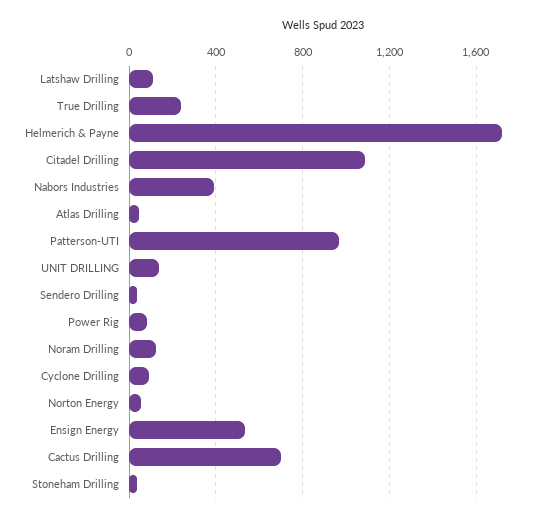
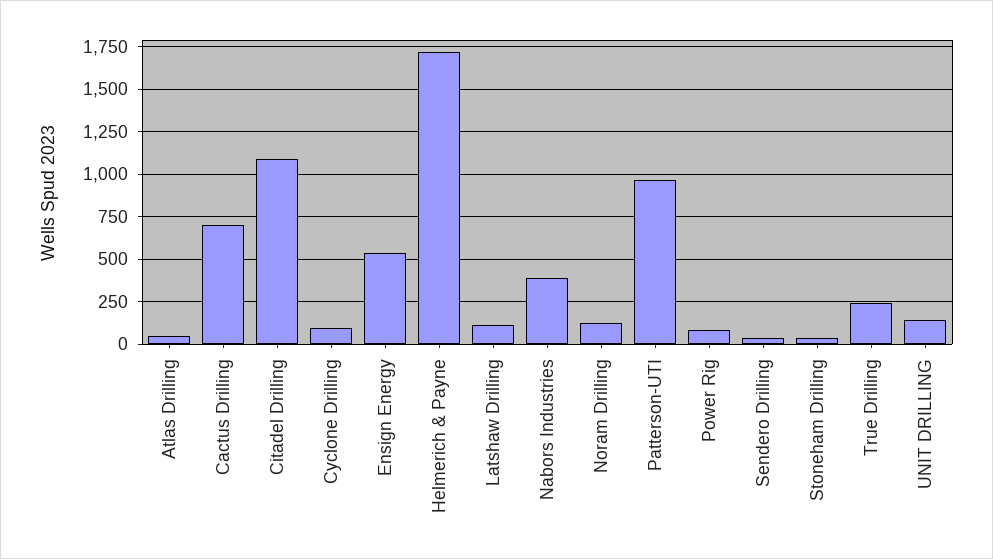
  {
    "Latshaw Drilling": 100,
    "True Drilling": 250,
    "Helmerich & Payne": 1700,
    "Citadel Drilling": 1100,
    "Nabors Industries": 400,
    "Atlas Drilling": 50,
    "Patterson-UTI": 950,
    "UNIT DRILLING": 150,
    "Sendero Drilling": 50,
    "Power Rig": 100,
    "Noram Drilling": 100,
    "Cyclone Drilling": 100,
-   "Norton Energy": 50,
    "Ensign Energy": 550,
    "Cactus Drilling": 700,
    "Stoneham Drilling": 50
  }

